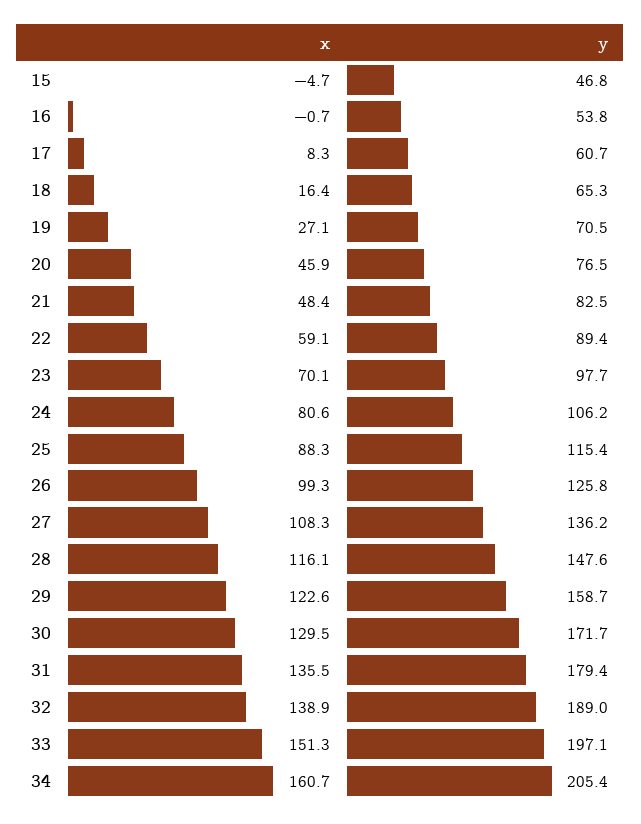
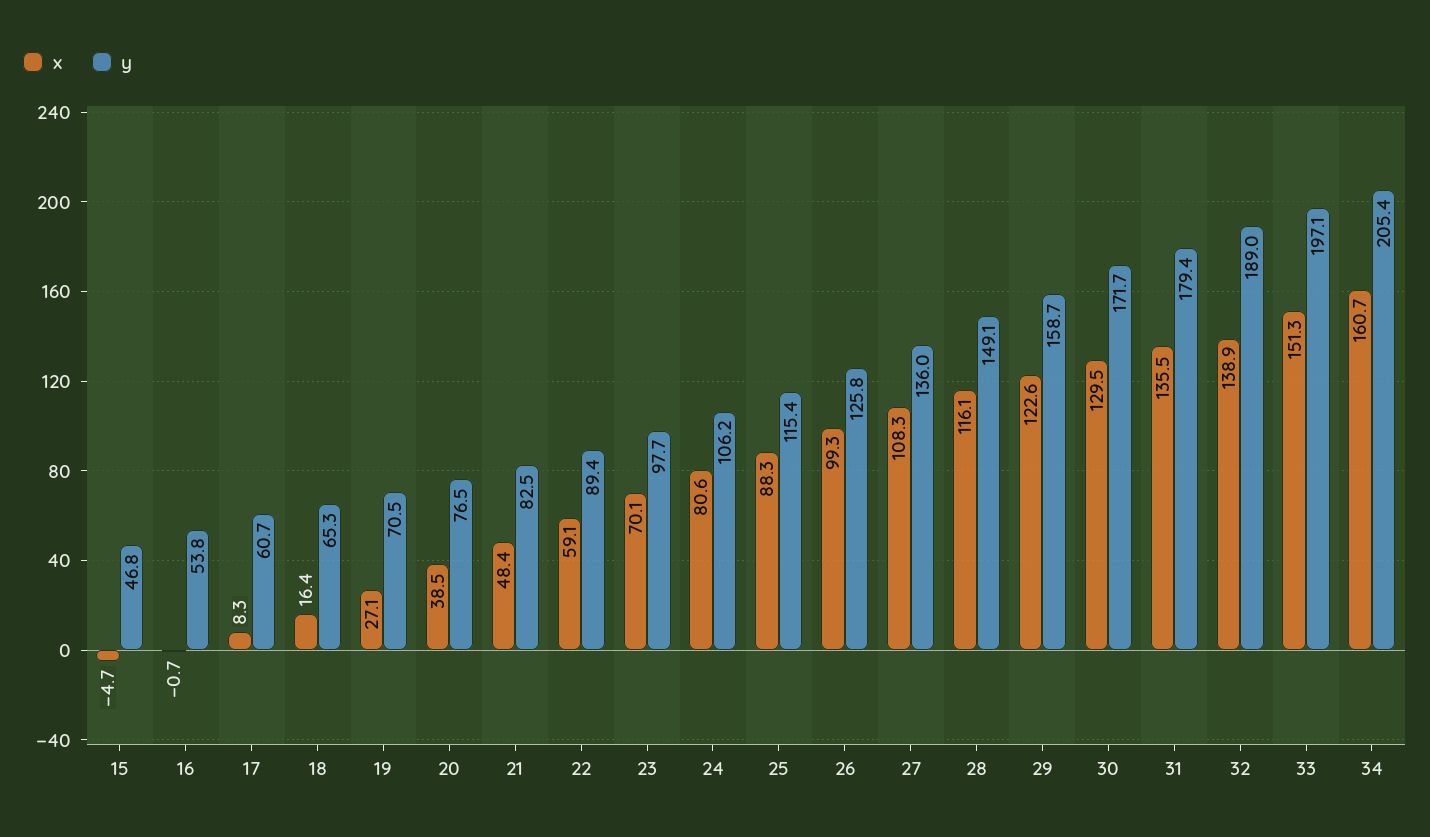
  {
    "x": {
      "15": -4.7,
      "16": -0.7,
      "17": 8.3,
      "18": 16.4,
      "19": 27.1,
-     "20": 45.9,
+     "20": 38.5,
      "21": 48.4,
      "22": 59.1,
      "23": 70.1,
      "24": 80.6,
      "25": 88.3,
      "26": 99.3,
      "27": 108.3,
      "28": 116.1,
      "29": 122.6,
      "30": 129.5,
      "31": 135.5,
      "32": 138.9,
      "33": 151.3,
      "34": 160.7
    },
    "y": {
      "15": 46.8,
      "16": 53.8,
      "17": 60.7,
      "18": 65.3,
      "19": 70.5,
      "20": 76.5,
      "21": 82.5,
      "22": 89.4,
      "23": 97.7,
      "24": 106.2,
      "25": 115.4,
      "26": 125.8,
-     "27": 136.2,
+     "27": 136,
-     "28": 147.6,
+     "28": 149.1,
      "29": 158.7,
      "30": 171.7,
      "31": 179.4,
      "32": 189,
      "33": 197.1,
      "34": 205.4
    }
  }

